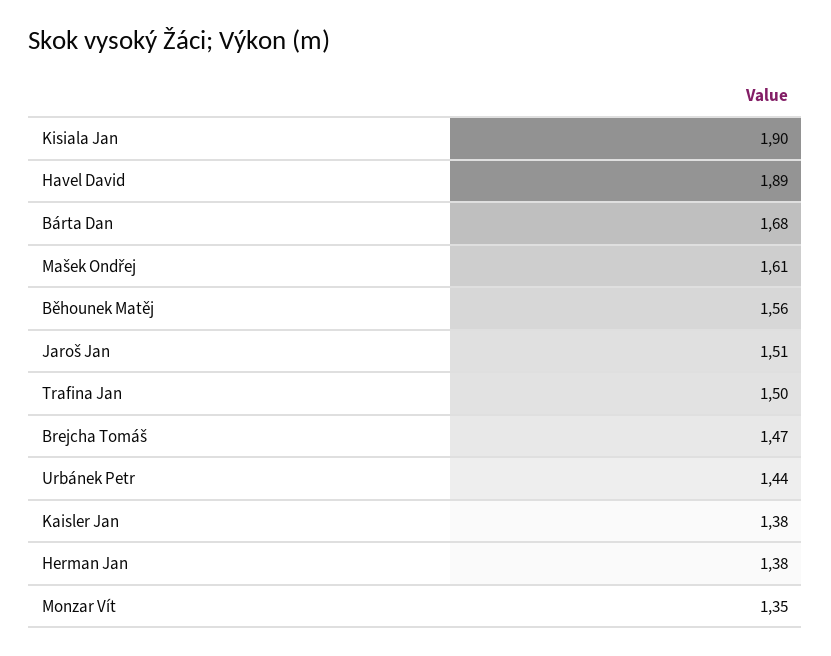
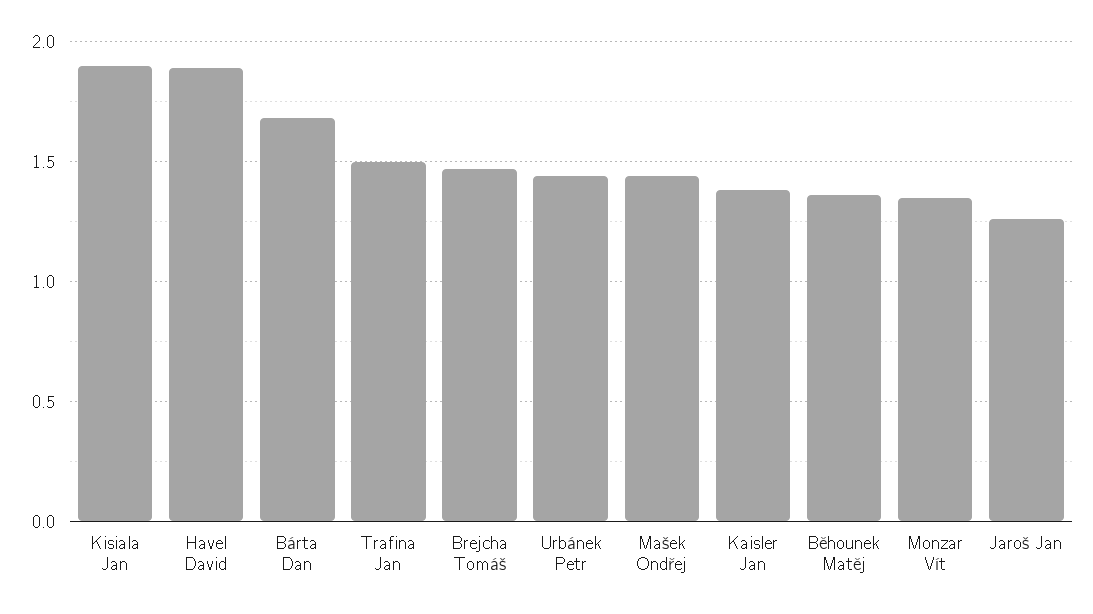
  {
    "Kisiala Jan": 1.9,
    "Havel David": 1.89,
    "Bárta Dan": 1.68,
-   "Mašek Ondřej": 1.61,
+   "Mašek Ondřej": 1.45,
-   "Běhounek Matěj": 1.56,
+   "Běhounek Matěj": 1.35,
-   "Jaroš Jan": 1.51,
+   "Jaroš Jan": 1.25,
    "Trafina Jan": 1.5,
    "Brejcha Tomáš": 1.47,
    "Urbánek Petr": 1.44,
    "Kaisler Jan": 1.38,
-   "Herman Jan": 1.38,
    "Monzar Vít": 1.35
  }

